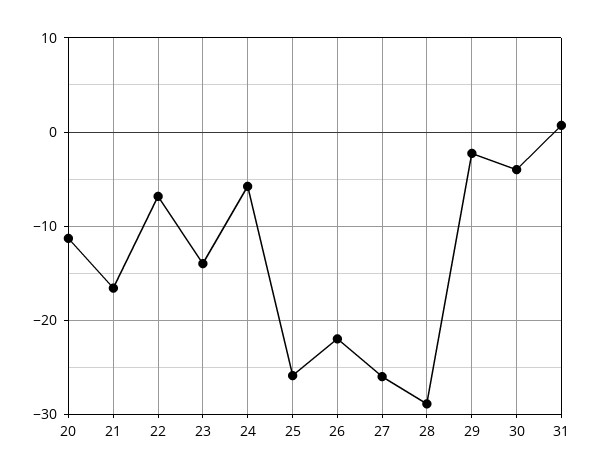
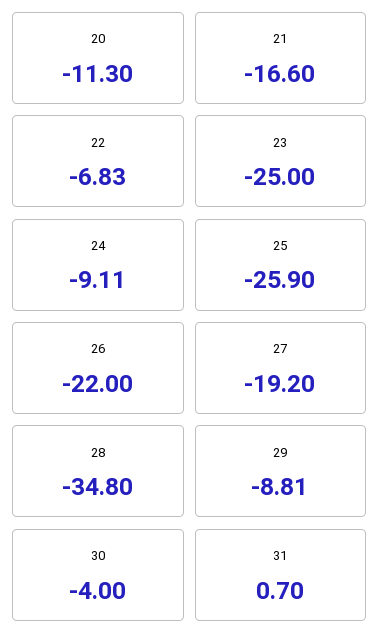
  {
    "20": -11.3,
    "21": -16.6,
    "22": -6.83,
-   "23": -14,
+   "23": -25,
-   "24": -6,
+   "24": -9.11,
    "25": -25.9,
    "26": -22,
-   "27": -26,
+   "27": -19.2,
-   "28": -29,
+   "28": -34.8,
-   "29": -2,
+   "29": -8.81,
    "30": -4,
    "31": 0.7
  }

